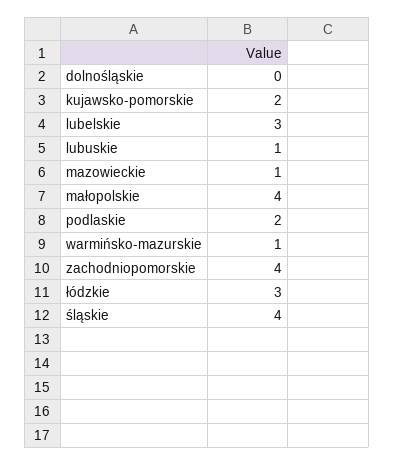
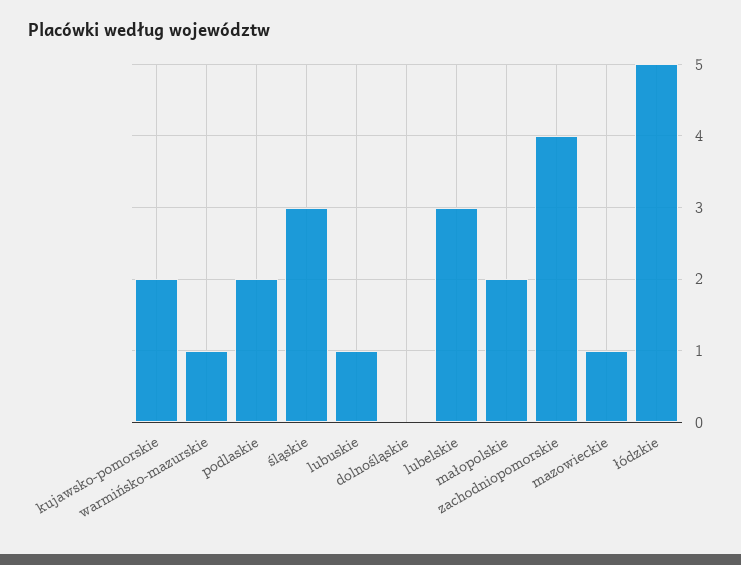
  {
    "dolnośląskie": 0,
    "kujawsko-pomorskie": 2,
    "lubelskie": 3,
    "lubuskie": 1,
    "mazowieckie": 1,
-   "małopolskie": 4,
+   "małopolskie": 2,
    "podlaskie": 2,
    "warmińsko-mazurskie": 1,
    "zachodniopomorskie": 4,
-   "łódzkie": 3,
+   "łódzkie": 5,
-   "śląskie": 4
+   "śląskie": 3
  }

